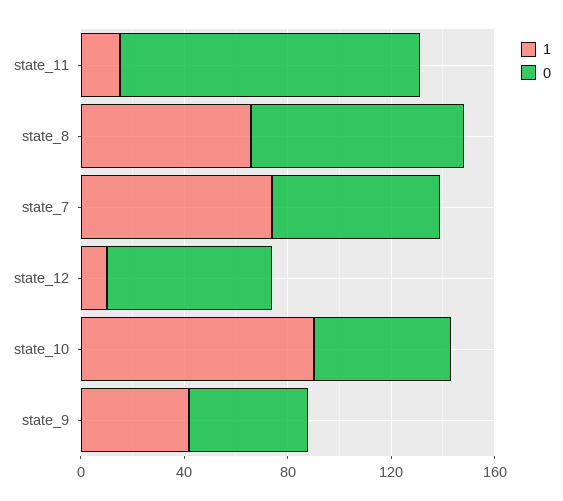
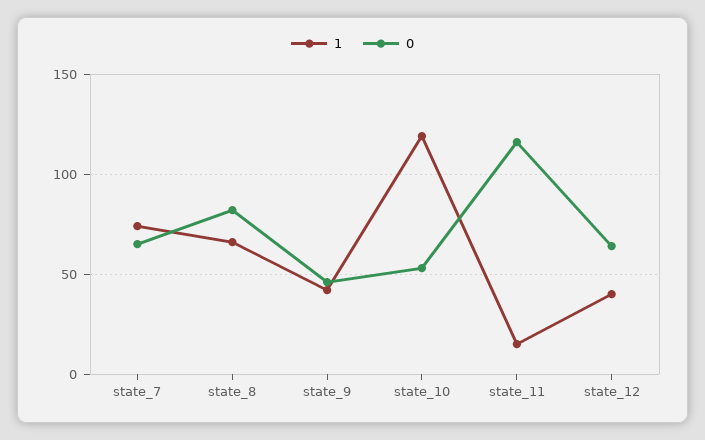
  {
    "1": {
      "state_11": 15,
      "state_8": 65,
      "state_7": 75,
-     "state_12": 10,
+     "state_12": 40,
-     "state_10": 90,
+     "state_10": 120,
      "state_9": 40
    },
    "0": {
      "state_11": 115,
      "state_8": 80,
      "state_7": 65,
      "state_12": 65,
      "state_10": 55,
      "state_9": 45
    }
  }

